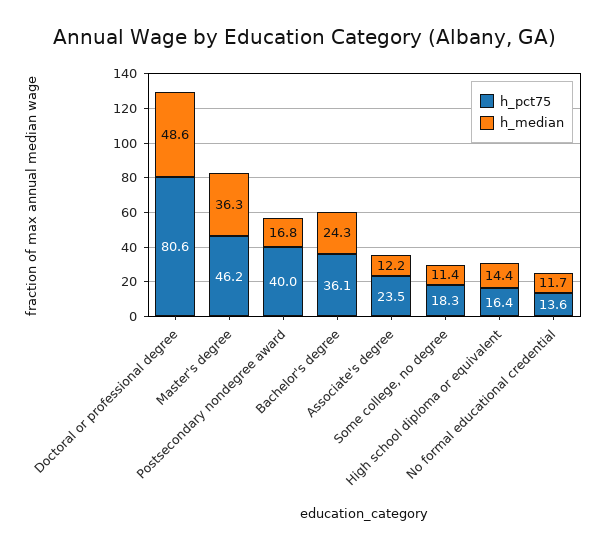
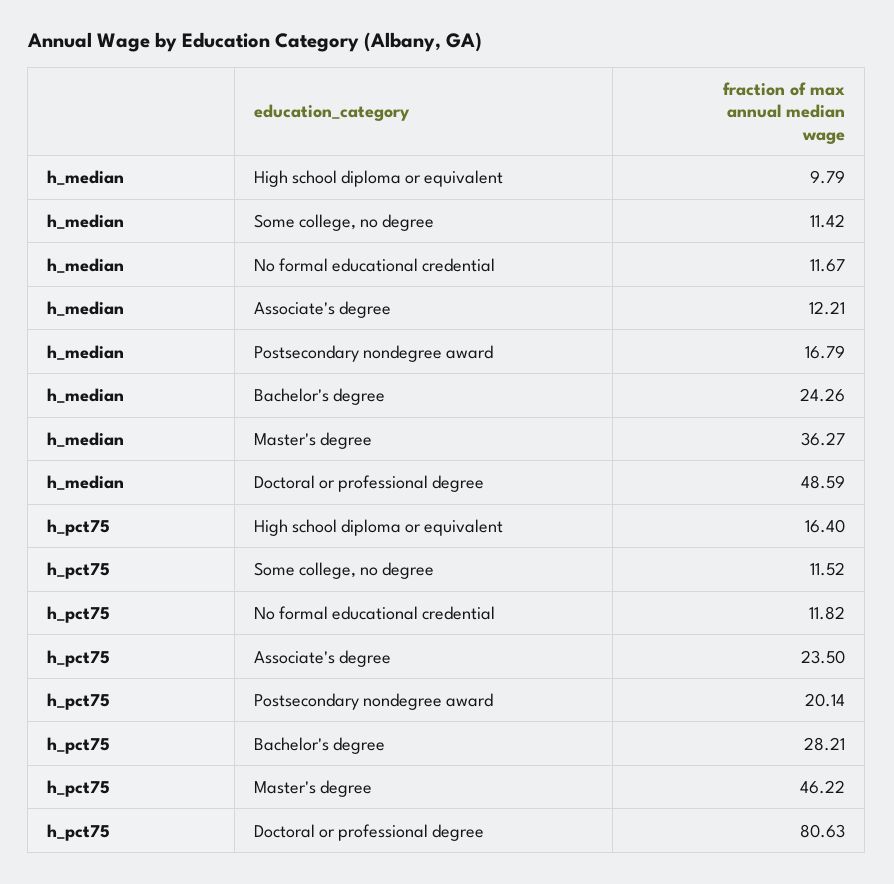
  {
    "h_pct75": {
      "Doctoral or professional degree": 80.63,
      "Master's degree": 46.22,
-     "Postsecondary nondegree award": 40,
+     "Postsecondary nondegree award": 20.14,
-     "Bachelor's degree": 36.1,
+     "Bachelor's degree": 28.21,
      "Associate's degree": 23.5,
-     "Some college, no degree": 18.3,
+     "Some college, no degree": 11.52,
      "High school diploma or equivalent": 16.4,
-     "No formal educational credential": 13.6
+     "No formal educational credential": 11.82
    },
    "h_median": {
      "Doctoral or professional degree": 48.59,
      "Master's degree": 36.27,
      "Postsecondary nondegree award": 16.79,
      "Bachelor's degree": 24.26,
      "Associate's degree": 12.21,
      "Some college, no degree": 11.42,
-     "High school diploma or equivalent": 14.4,
+     "High school diploma or equivalent": 9.79,
      "No formal educational credential": 11.67
    }
  }

